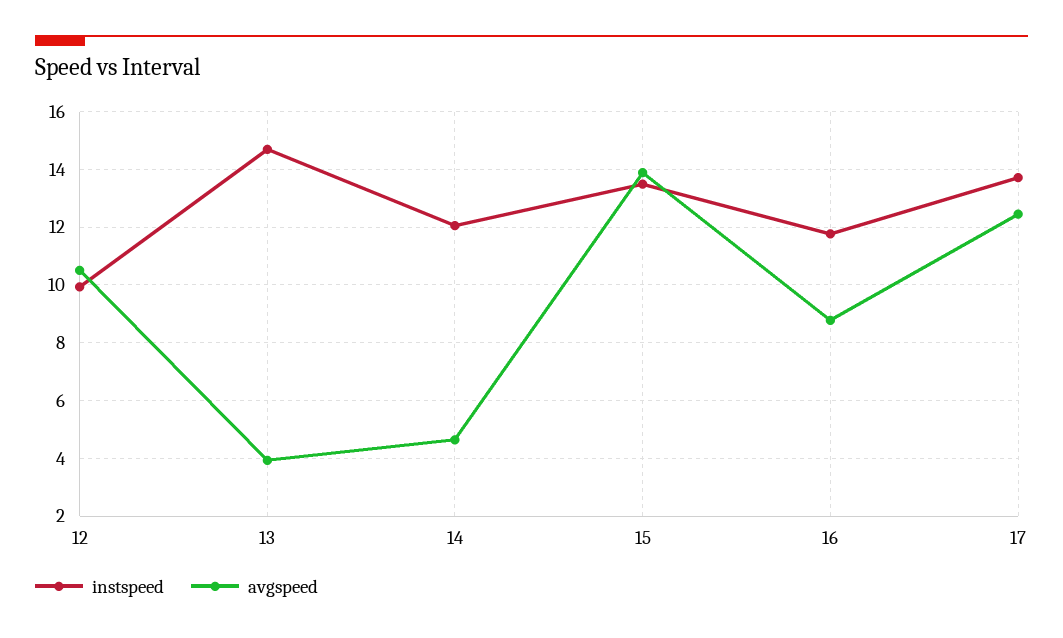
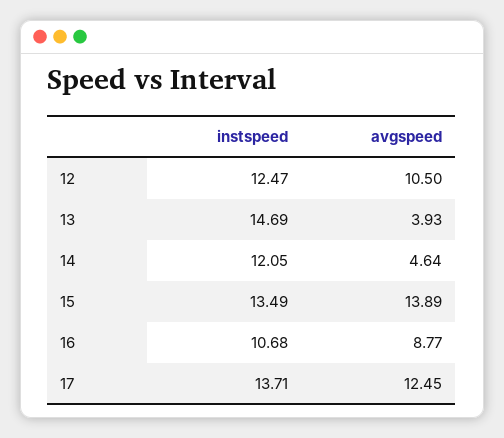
  {
    "instspeed": {
-     "12": 10,
+     "12": 12.47,
      "13": 14.69,
      "14": 12.05,
      "15": 13.49,
-     "16": 11.75,
+     "16": 10.68,
      "17": 13.71
    },
    "avgspeed": {
      "12": 10.5,
      "13": 3.93,
      "14": 4.64,
      "15": 13.89,
      "16": 8.77,
      "17": 12.45
    }
  }

